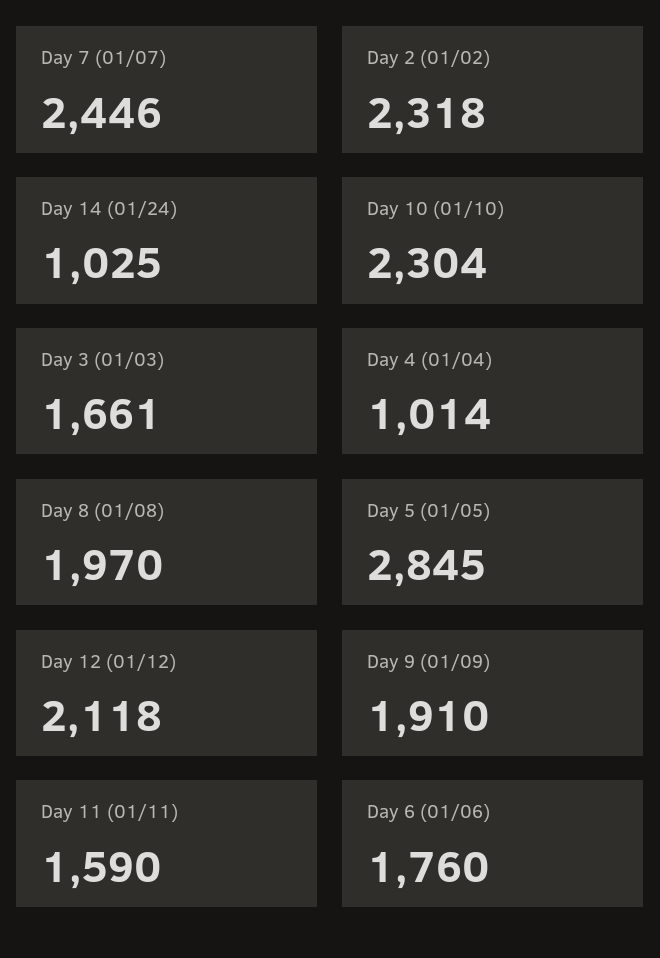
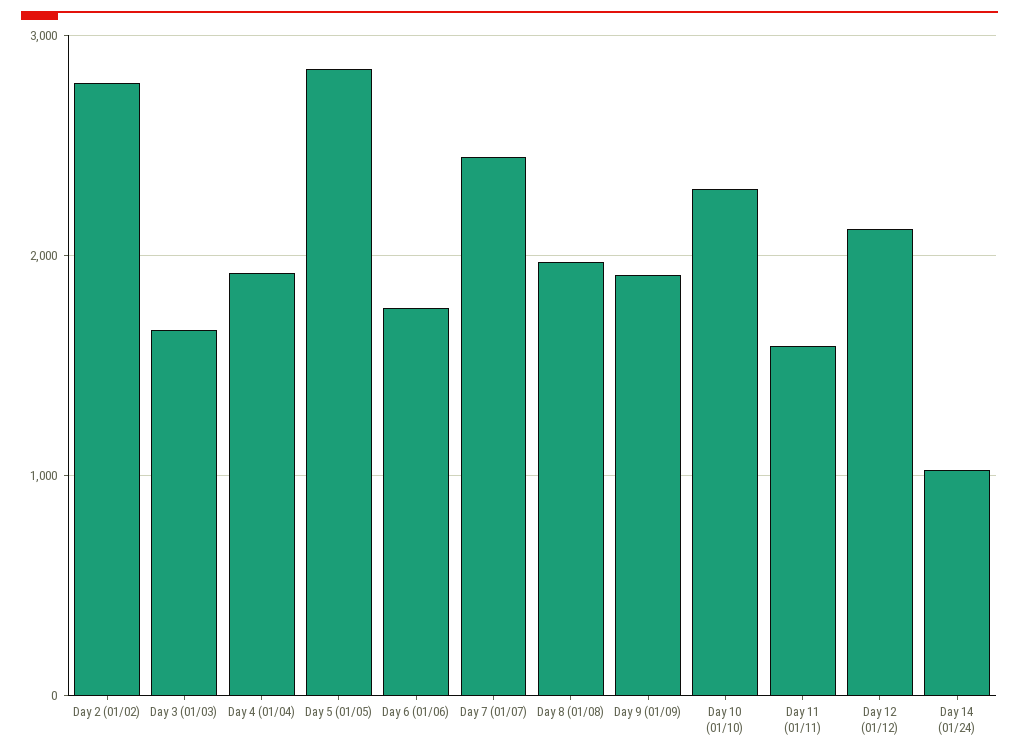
  {
    "Day 7 (01/07)": 2446,
-   "Day 2 (01/02)": 2318,
+   "Day 2 (01/02)": 2800,
    "Day 14 (01/24)": 1025,
    "Day 10 (01/10)": 2304,
    "Day 3 (01/03)": 1661,
-   "Day 4 (01/04)": 1014,
+   "Day 4 (01/04)": 1900,
    "Day 8 (01/08)": 1970,
    "Day 5 (01/05)": 2845,
    "Day 12 (01/12)": 2118,
    "Day 9 (01/09)": 1910,
    "Day 11 (01/11)": 1590,
    "Day 6 (01/06)": 1760
  }

